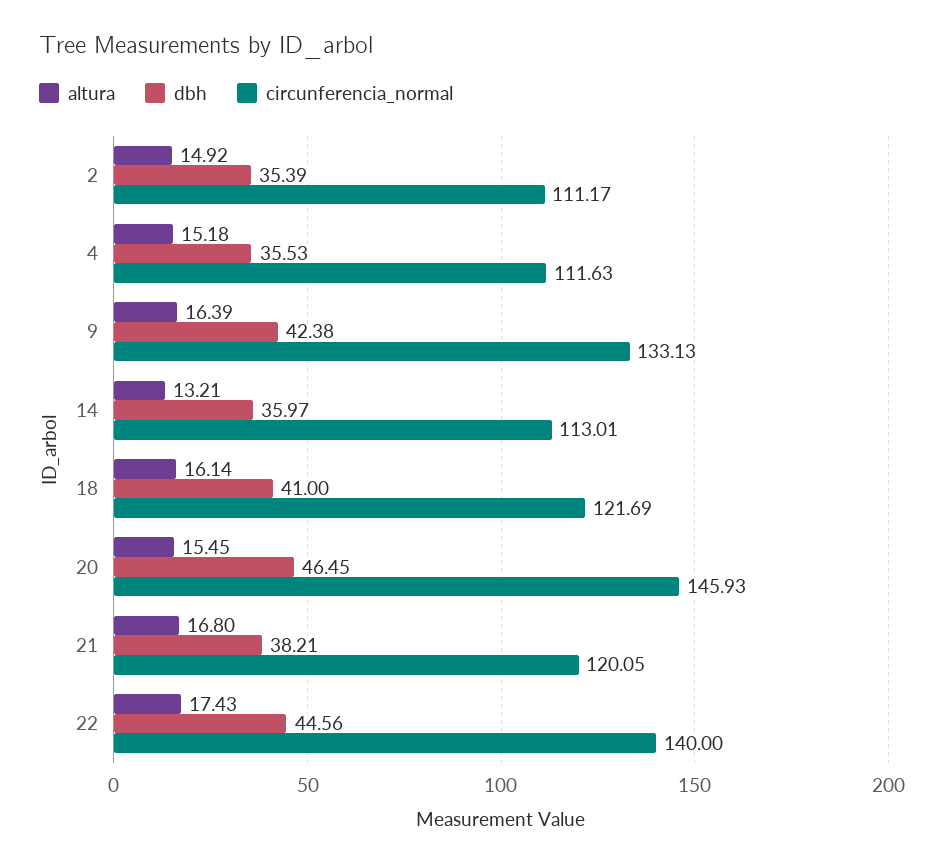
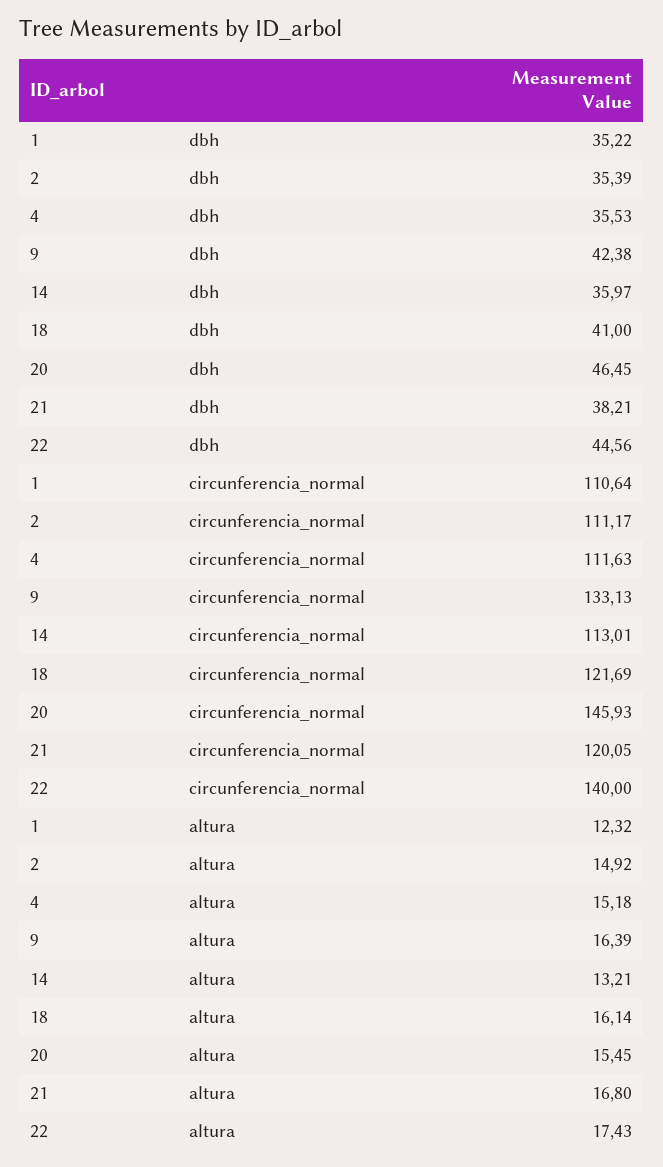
  {
    "altura": {
      "2": 14.92,
      "4": 15.18,
      "9": 16.39,
      "14": 13.21,
      "18": 16.14,
      "20": 15.45,
      "21": 16.8,
-     "22": 17.43
+     "22": 17.43,
+     "1": 12.32
    },
    "dbh": {
      "2": 35.39,
      "4": 35.53,
      "9": 42.38,
      "14": 35.97,
      "18": 41,
      "20": 46.45,
      "21": 38.21,
-     "22": 44.56
+     "22": 44.56,
+     "1": 35.22
    },
    "circunferencia_normal": {
      "2": 111.17,
      "4": 111.63,
      "9": 133.13,
      "14": 113.01,
      "18": 121.69,
      "20": 145.93,
      "21": 120.05,
-     "22": 140
+     "22": 140,
+     "1": 110.64
    }
  }

